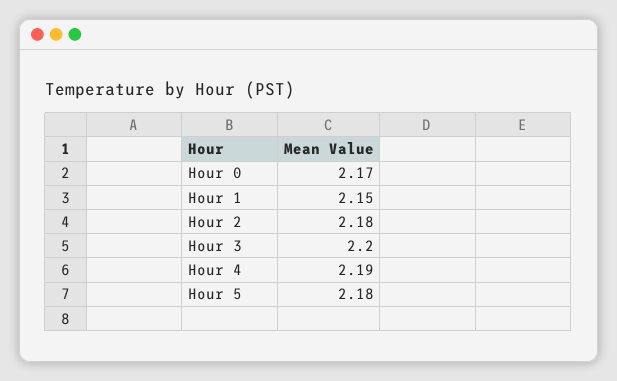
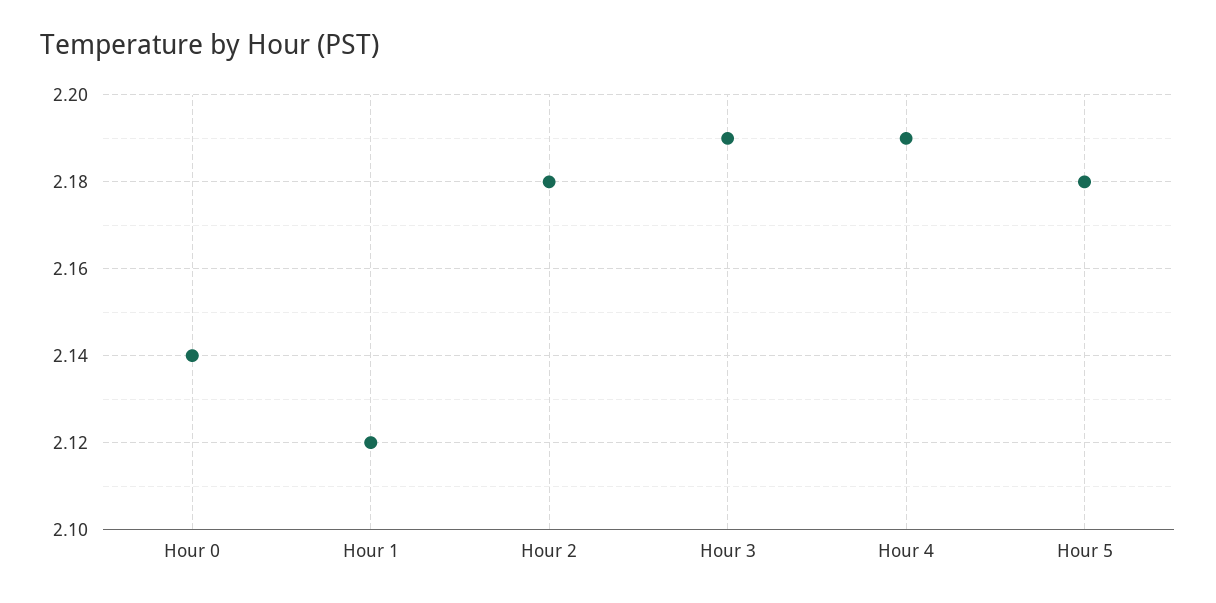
  {
-   "Hour 0": 2.17,
+   "Hour 0": 2.14,
-   "Hour 1": 2.15,
+   "Hour 1": 2.12,
    "Hour 2": 2.18,
-   "Hour 3": 2.2,
+   "Hour 3": 2.19,
    "Hour 4": 2.19,
    "Hour 5": 2.18
  }

